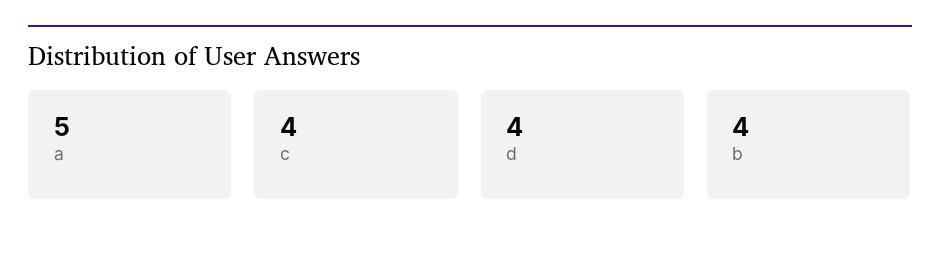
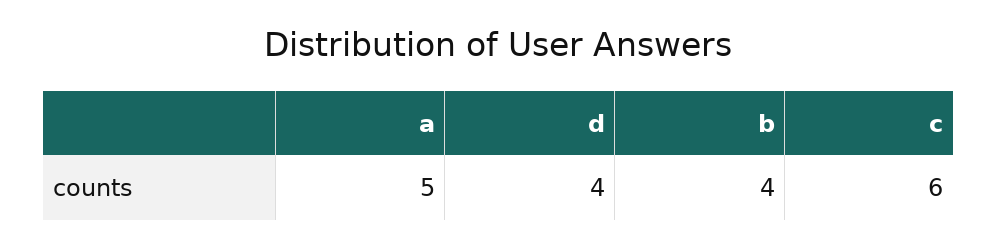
  {
    "a": 5,
-   "c": 4,
+   "c": 6,
    "d": 4,
    "b": 4
  }

